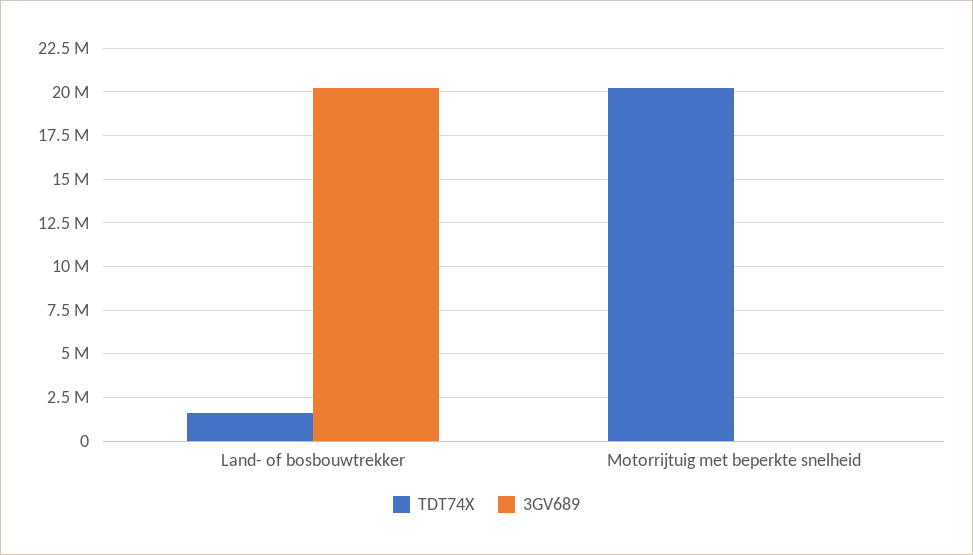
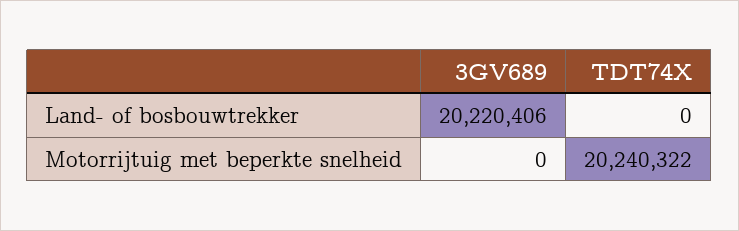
  {
    "TDT74X": {
-     "Land- of bosbouwtrekker": 1500000,
+     "Land- of bosbouwtrekker": 0,
      "Motorrijtuig met beperkte snelheid": 20240322
    },
    "3GV689": {
      "Land- of bosbouwtrekker": 20220406,
      "Motorrijtuig met beperkte snelheid": 0
    }
  }

